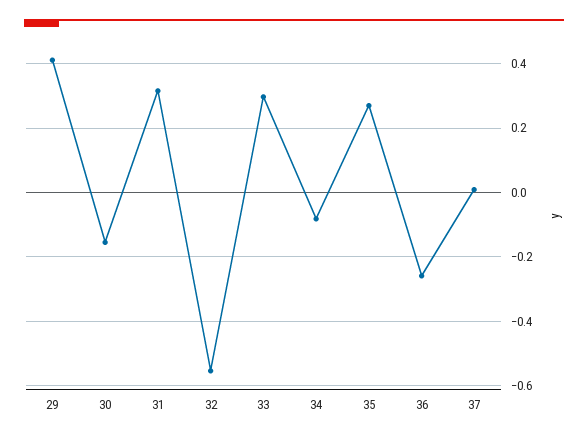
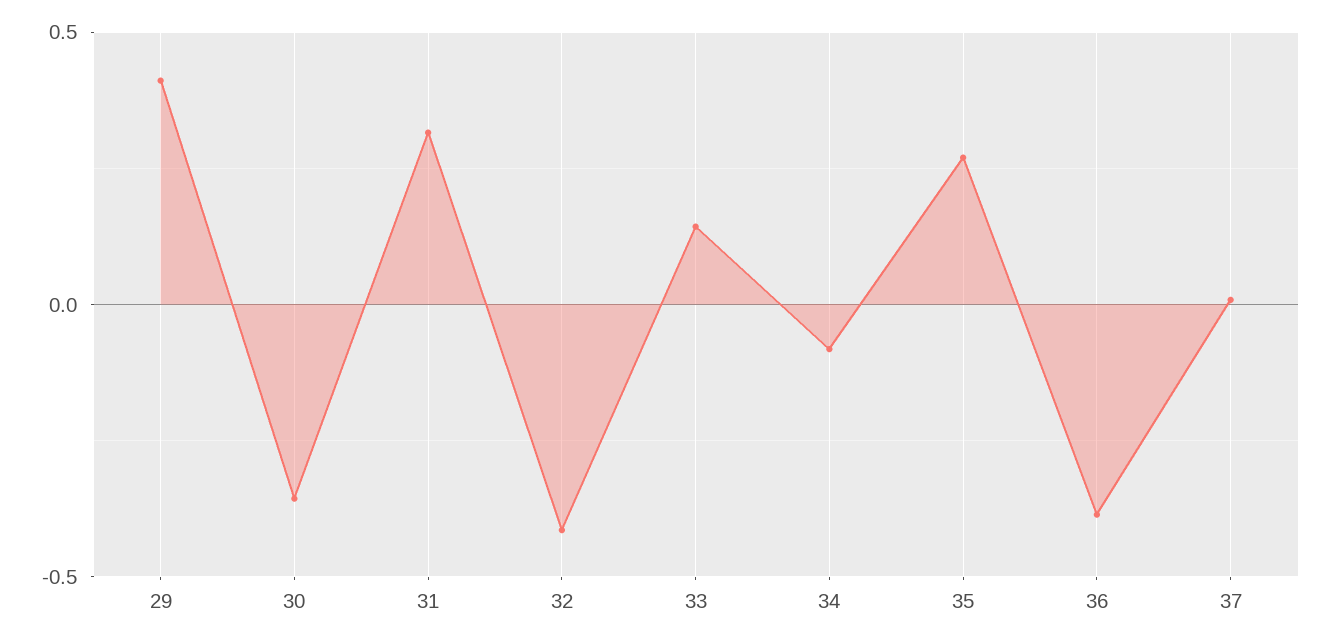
  {
    "29": 0.42,
-   "30": -0.16,
+   "30": -0.35,
    "31": 0.32,
-   "32": -0.56,
+   "32": -0.4,
-   "33": 0.3,
+   "33": 0.15,
    "34": -0.08,
    "35": 0.26,
-   "36": -0.26,
+   "36": -0.4,
    "37": 0
  }

